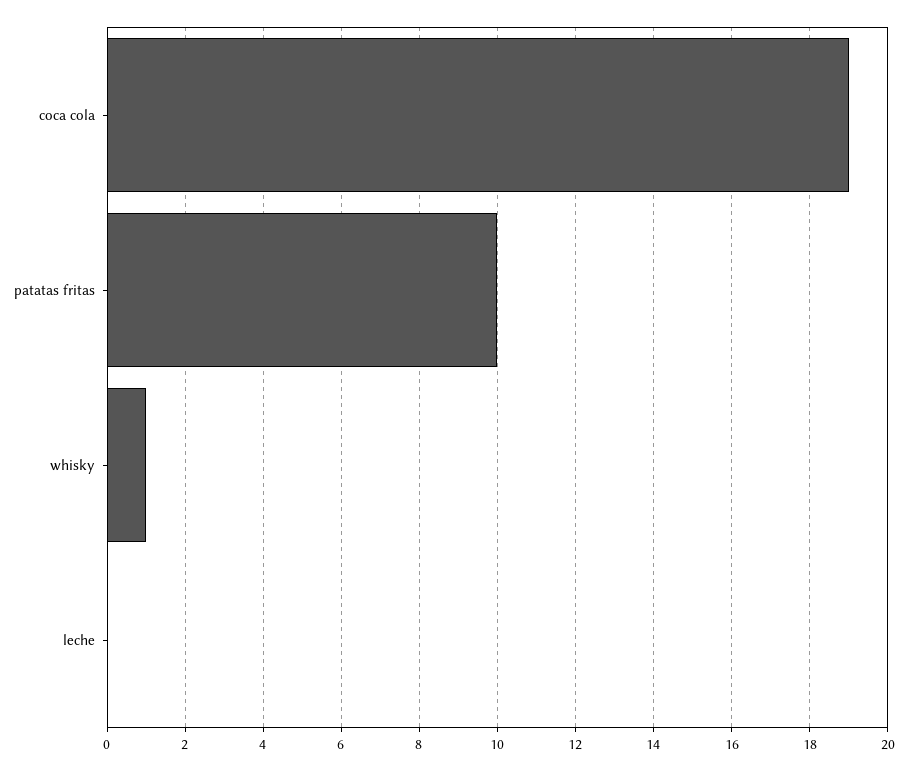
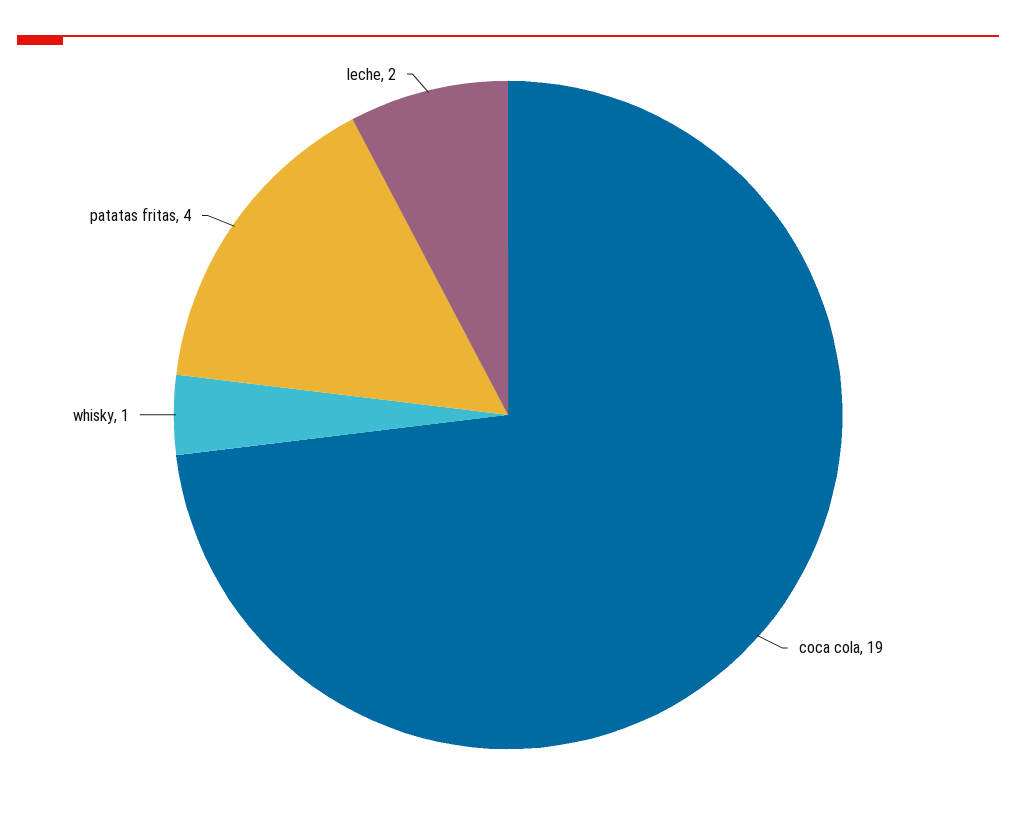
  {
    "coca cola": 19,
-   "patatas fritas": 10,
+   "patatas fritas": 4,
    "whisky": 1,
-   "leche": 0
+   "leche": 2
  }

